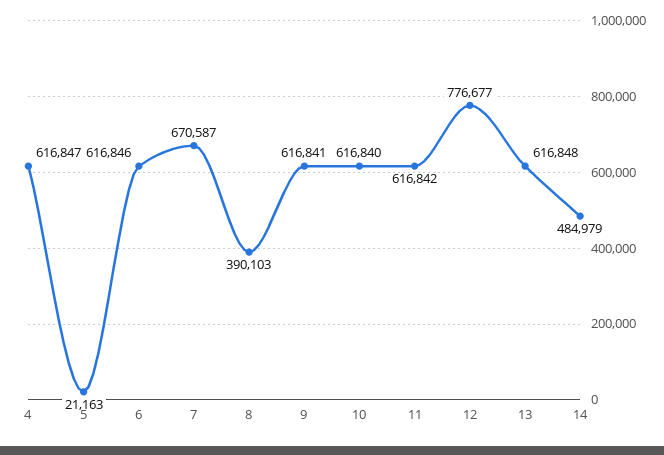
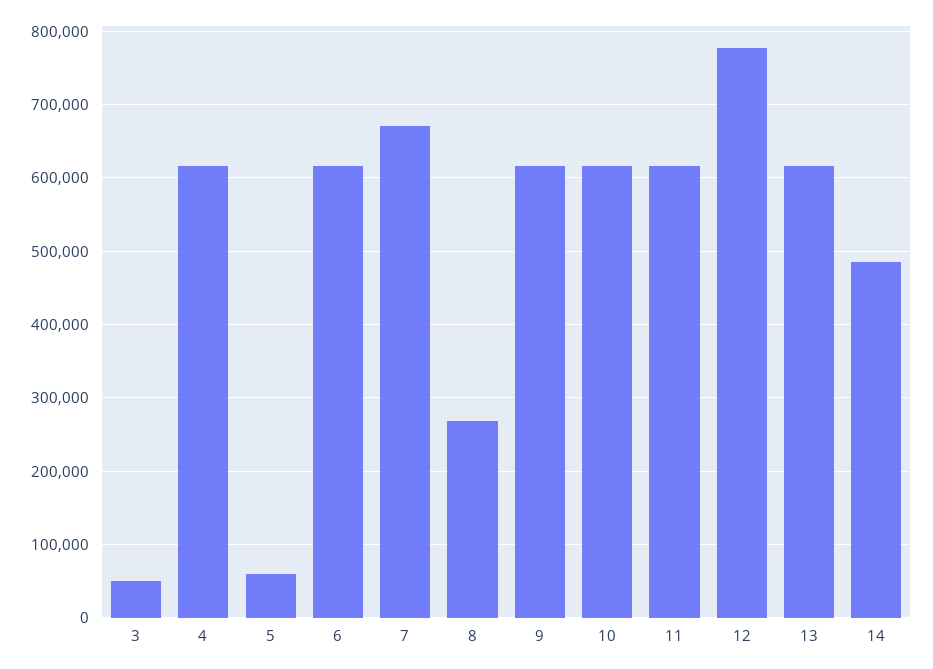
  {
    "4": 616847,
-   "5": 21163,
+   "5": 60000,
    "6": 616846,
    "7": 670587,
-   "8": 390103,
+   "8": 270000,
    "9": 616841,
    "10": 616840,
    "11": 616842,
    "12": 776677,
    "13": 616848,
-   "14": 484979
+   "14": 484979,
+   "3": 50000
  }

